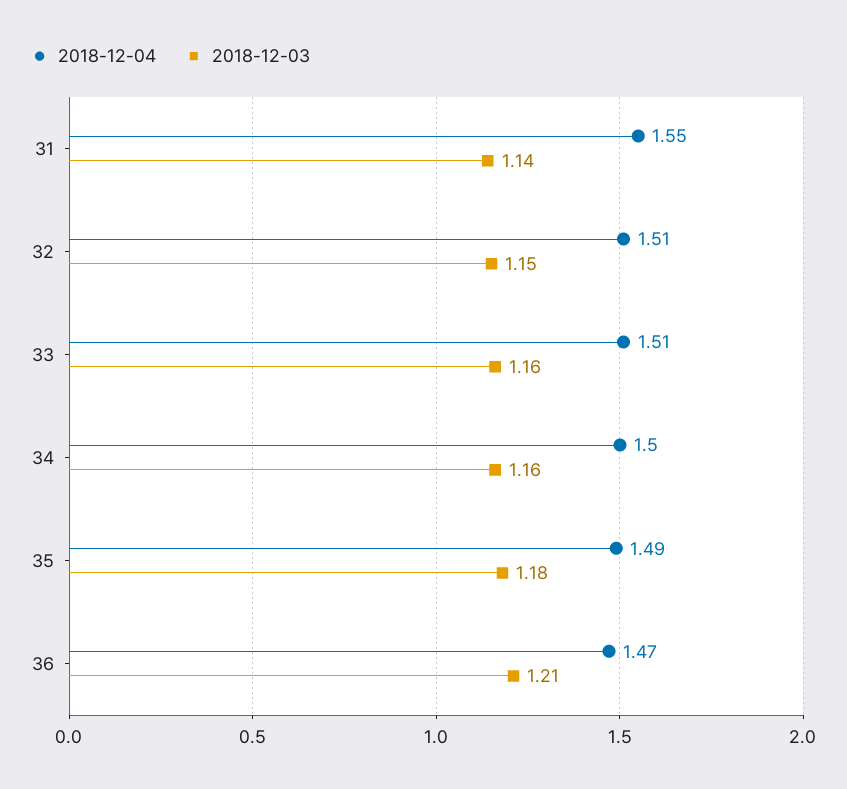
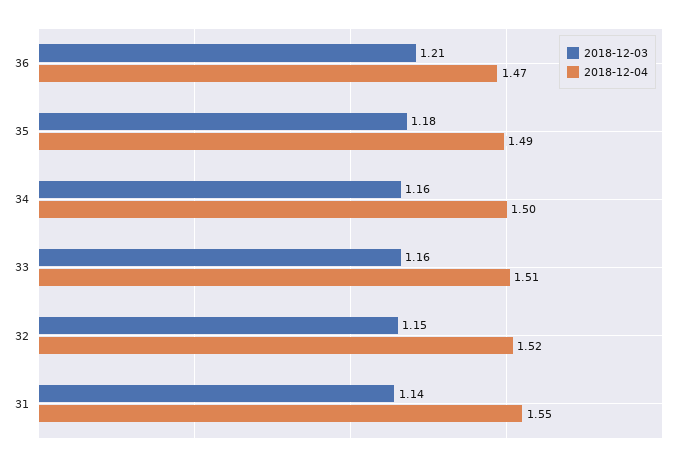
  {
    "2018-12-04": {
      "31": 1.55,
-     "32": 1.51,
+     "32": 1.52,
      "33": 1.51,
      "34": 1.5,
      "35": 1.49,
      "36": 1.47
    },
    "2018-12-03": {
      "31": 1.14,
      "32": 1.15,
      "33": 1.16,
      "34": 1.16,
      "35": 1.18,
      "36": 1.21
    }
  }

